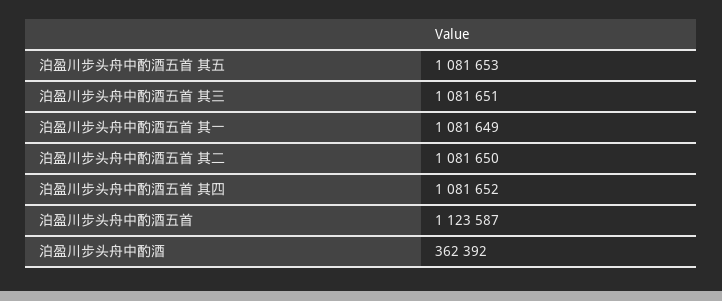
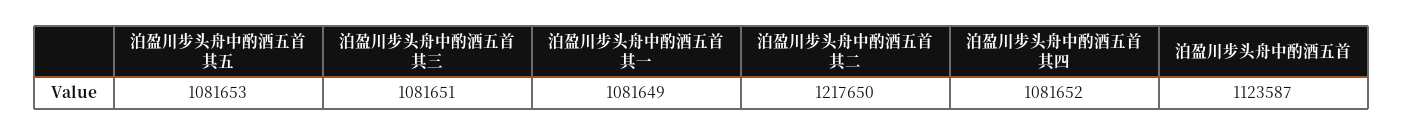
  {
    "泊盈川步头舟中酌酒五首 其五": 1081653,
    "泊盈川步头舟中酌酒五首 其三": 1081651,
    "泊盈川步头舟中酌酒五首 其一": 1081649,
-   "泊盈川步头舟中酌酒五首 其二": 1081650,
+   "泊盈川步头舟中酌酒五首 其二": 1217650,
    "泊盈川步头舟中酌酒五首 其四": 1081652,
-   "泊盈川步头舟中酌酒五首": 1123587,
+   "泊盈川步头舟中酌酒五首": 1123587
-   "泊盈川步头舟中酌酒": 362392
  }

